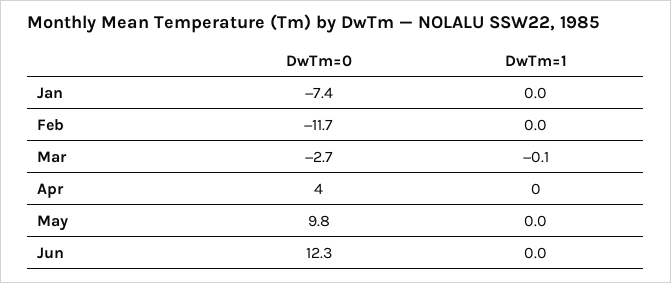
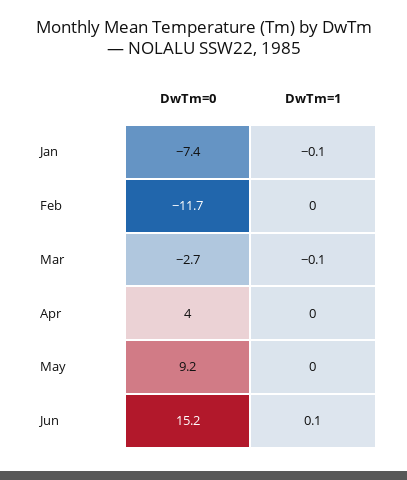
  {
    "DwTm=0": {
      "Jan": -7.4,
      "Feb": -11.7,
      "Mar": -2.7,
      "Apr": 4,
-     "May": 9.8,
+     "May": 9.2,
-     "Jun": 12.3
+     "Jun": 15.2
    },
    "DwTm=1": {
-     "Jan": 0,
+     "Jan": -0.1,
      "Feb": 0,
      "Mar": -0.1,
      "Apr": 0,
      "May": 0,
-     "Jun": 0
+     "Jun": 0.1
    }
  }

